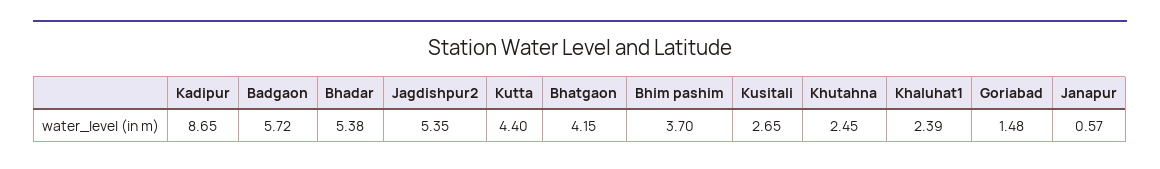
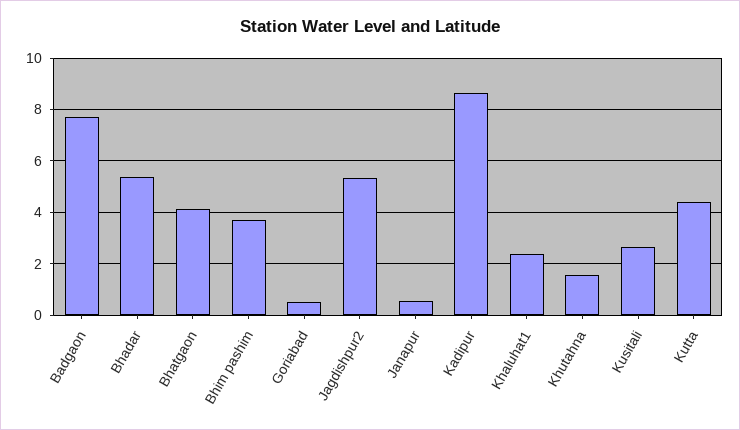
  {
    "Kadipur": 8.65,
-   "Badgaon": 5.72,
+   "Badgaon": 7.75,
    "Bhadar": 5.38,
    "Jagdishpur2": 5.35,
    "Kutta": 4.4,
    "Bhatgaon": 4.15,
    "Bhim pashim": 3.7,
    "Kusitali": 2.65,
-   "Khutahna": 2.45,
+   "Khutahna": 1.5,
    "Khaluhat1": 2.39,
-   "Goriabad": 1.48,
+   "Goriabad": 0.5,
    "Janapur": 0.57
  }

